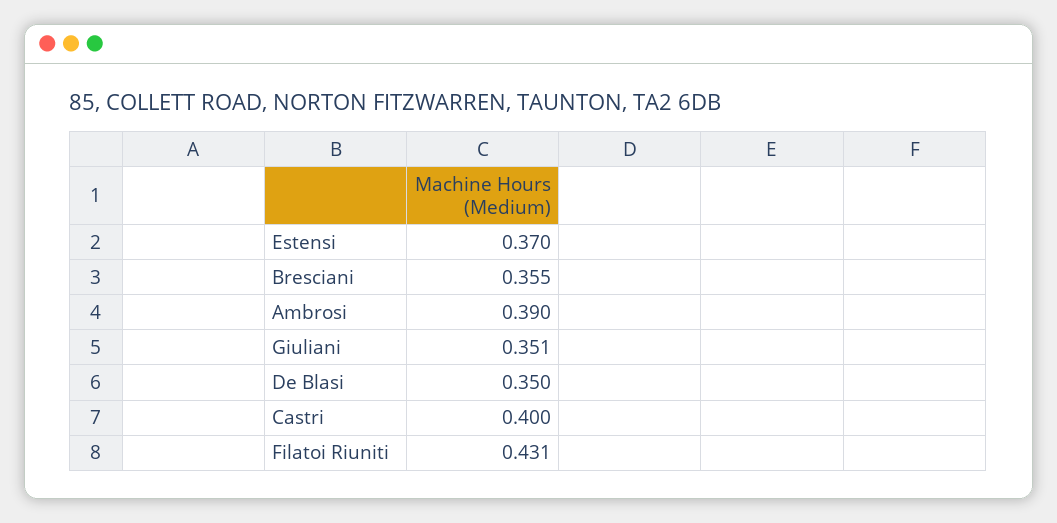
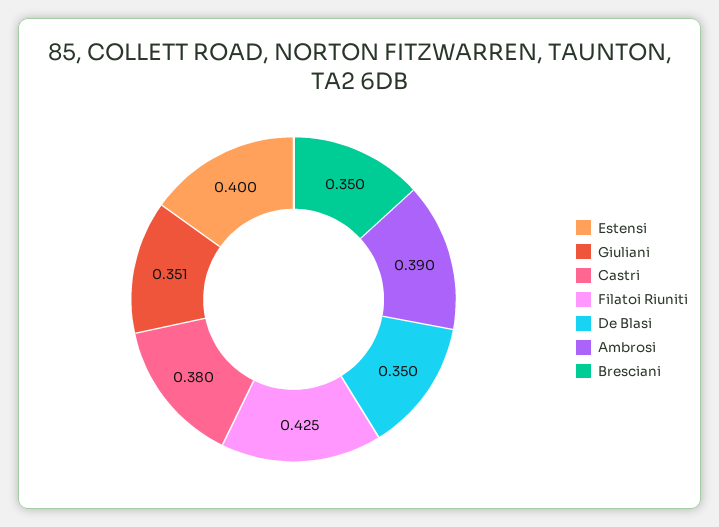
  {
-   "Estensi": 0.37,
+   "Estensi": 0.4,
-   "Bresciani": 0.355,
+   "Bresciani": 0.35,
    "Ambrosi": 0.39,
    "Giuliani": 0.351,
    "De Blasi": 0.35,
-   "Castri": 0.4,
+   "Castri": 0.38,
-   "Filatoi Riuniti": 0.431
+   "Filatoi Riuniti": 0.425
  }

